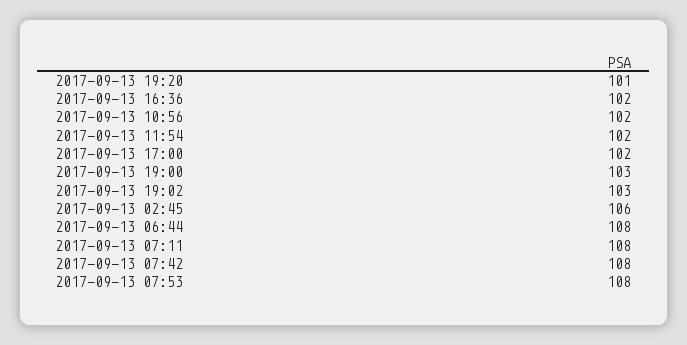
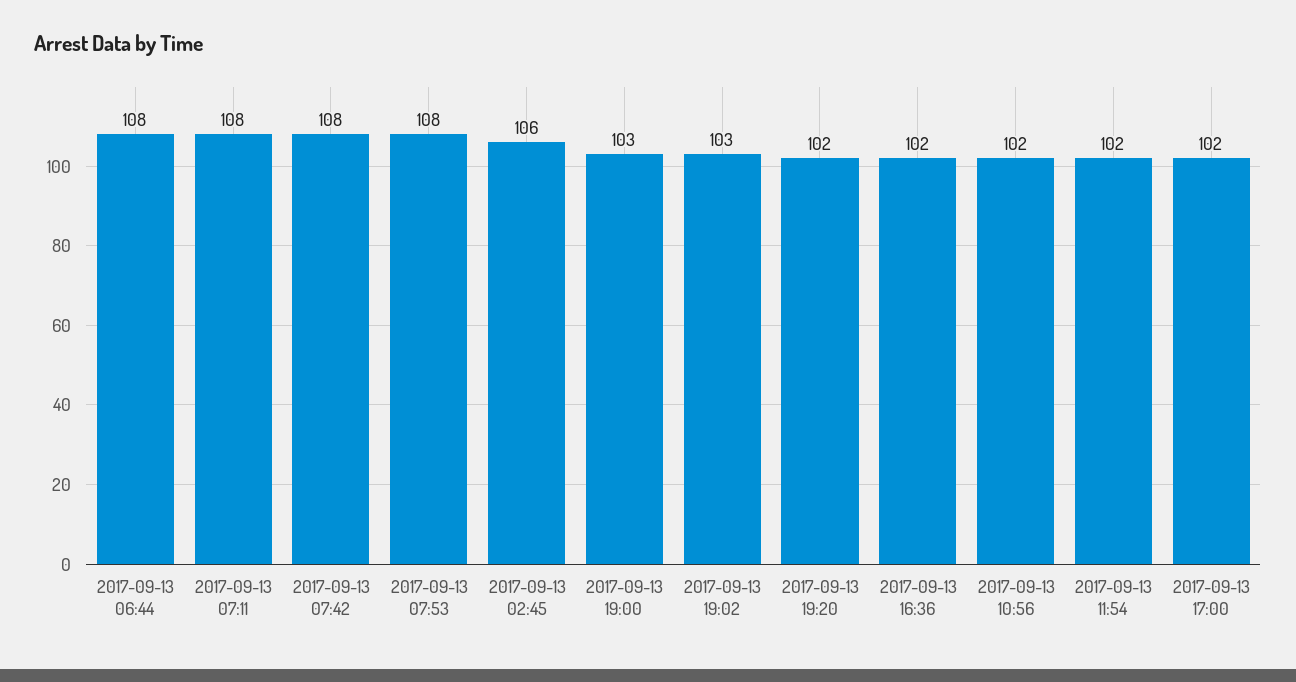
  {
-   "2017-09-13 19:20": 101,
+   "2017-09-13 19:20": 102,
    "2017-09-13 16:36": 102,
    "2017-09-13 10:56": 102,
    "2017-09-13 11:54": 102,
    "2017-09-13 17:00": 102,
    "2017-09-13 19:00": 103,
    "2017-09-13 19:02": 103,
    "2017-09-13 02:45": 106,
    "2017-09-13 06:44": 108,
    "2017-09-13 07:11": 108,
    "2017-09-13 07:42": 108,
    "2017-09-13 07:53": 108
  }

